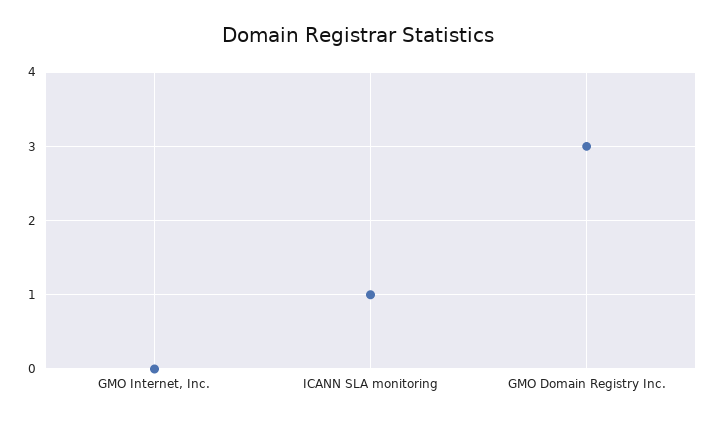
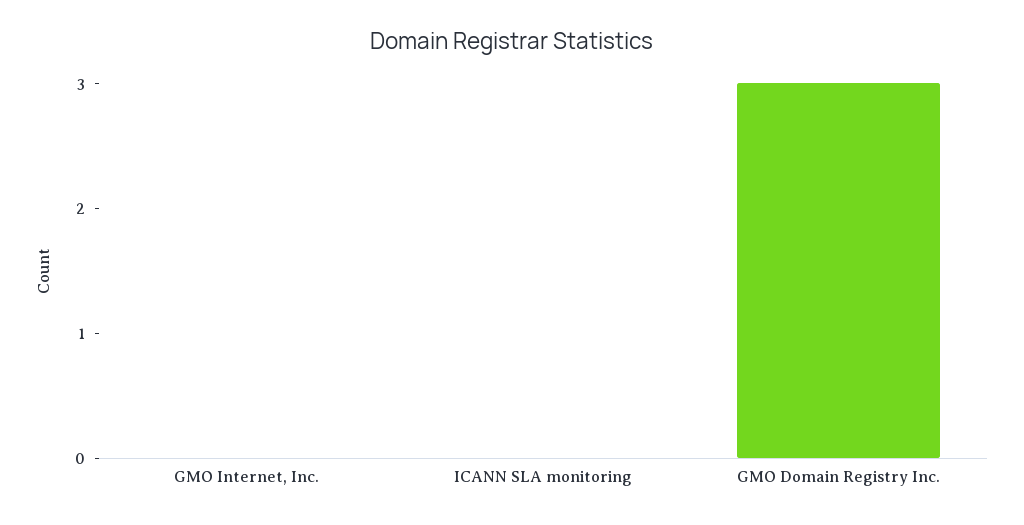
  {
    "GMO Internet, Inc.": 0,
-   "ICANN SLA monitoring": 1,
+   "ICANN SLA monitoring": 0,
    "GMO Domain Registry Inc.": 3
  }

